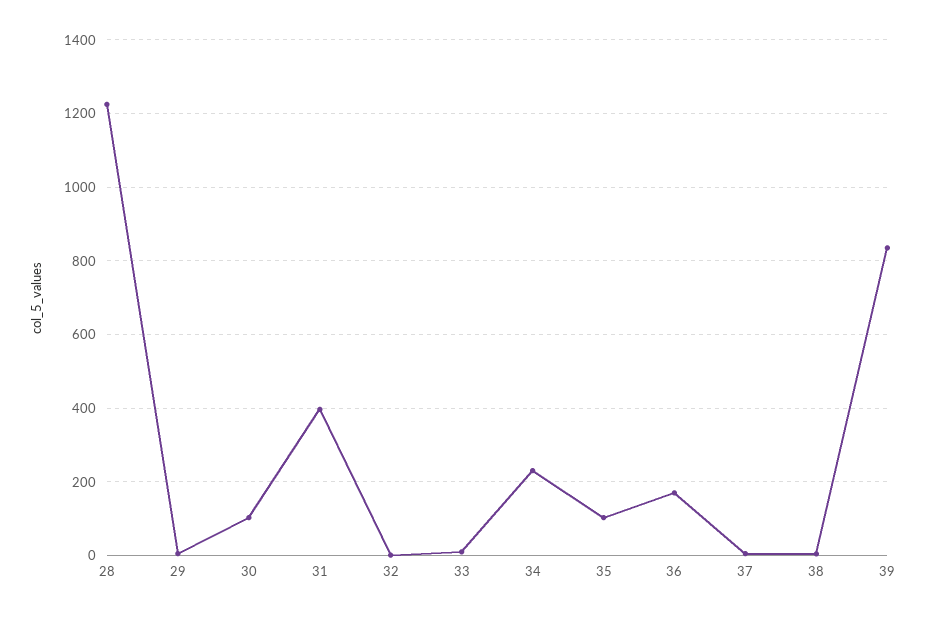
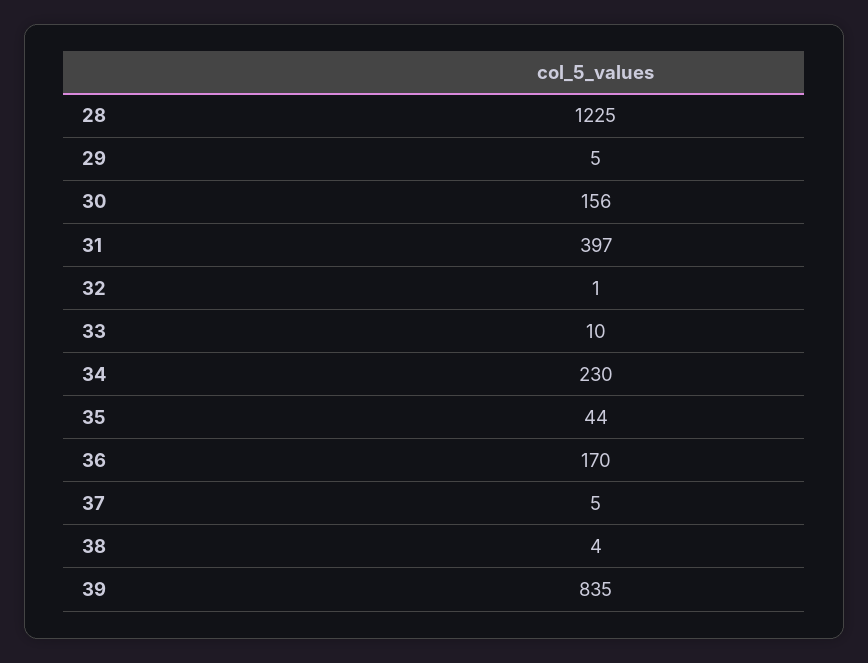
  {
    "28": 1225,
    "29": 5,
-   "30": 100,
+   "30": 156,
    "31": 397,
    "32": 1,
    "33": 10,
    "34": 230,
-   "35": 100,
+   "35": 44,
    "36": 170,
    "37": 5,
    "38": 4,
    "39": 835
  }

